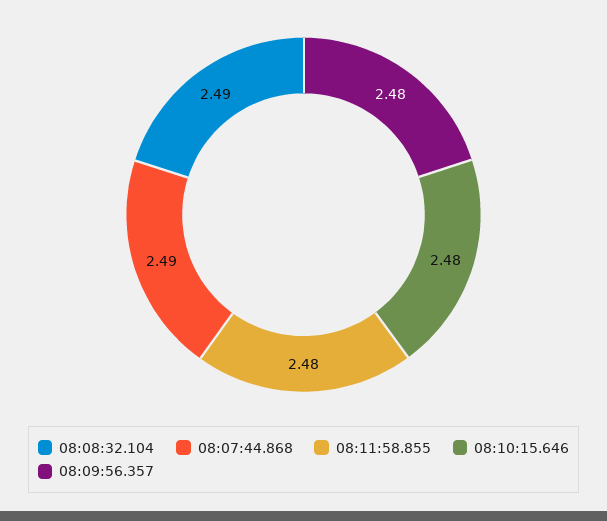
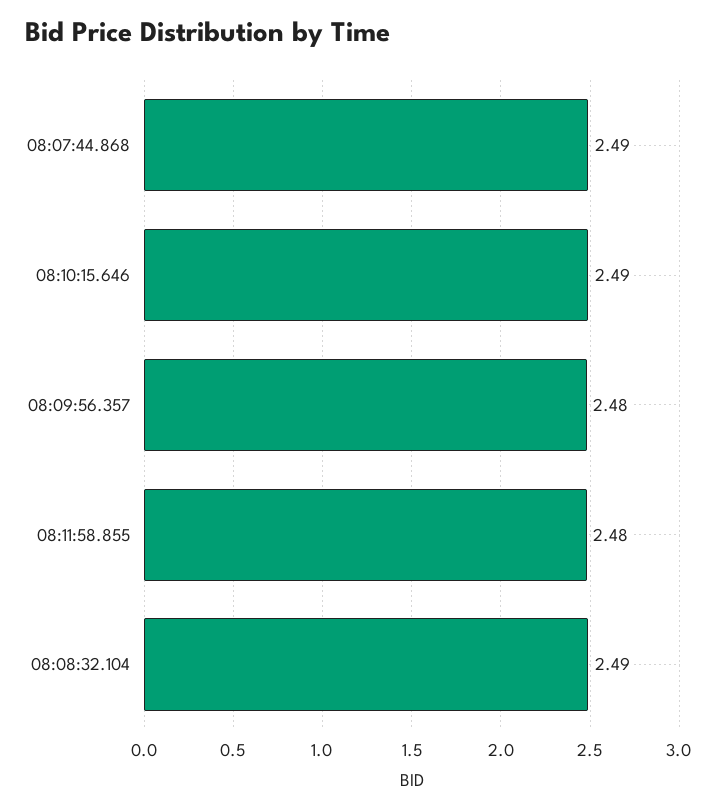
  {
    "08:08:32.104": 2.49,
    "08:07:44.868": 2.49,
    "08:11:58.855": 2.48,
-   "08:10:15.646": 2.48,
+   "08:10:15.646": 2.49,
    "08:09:56.357": 2.48
  }

